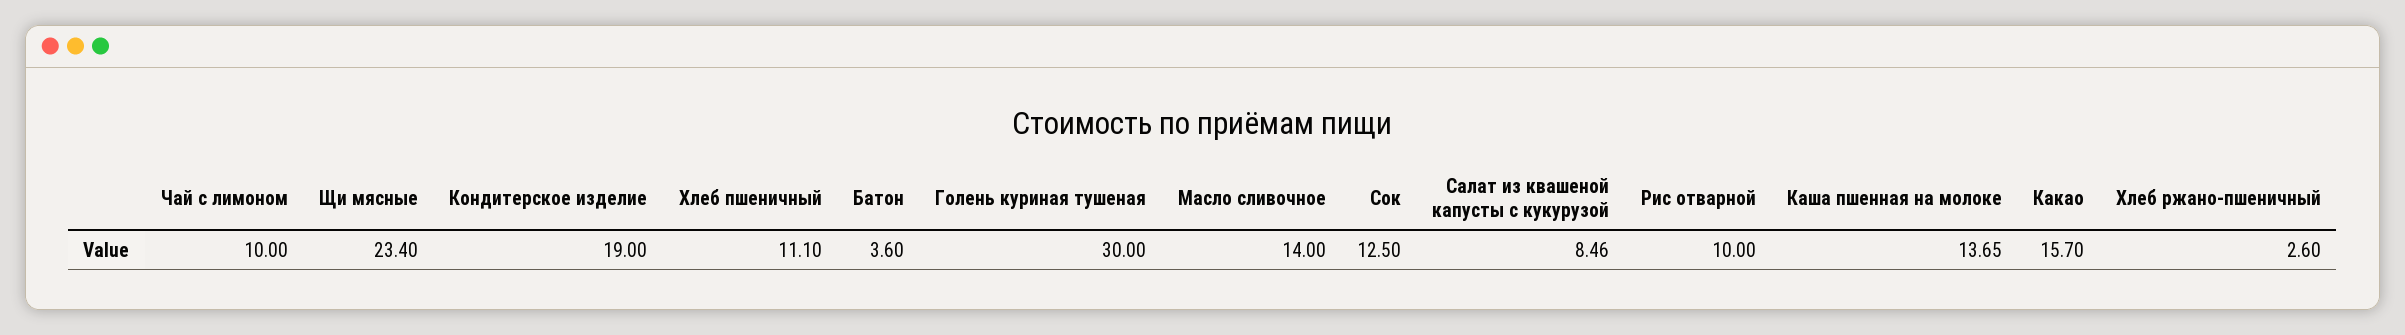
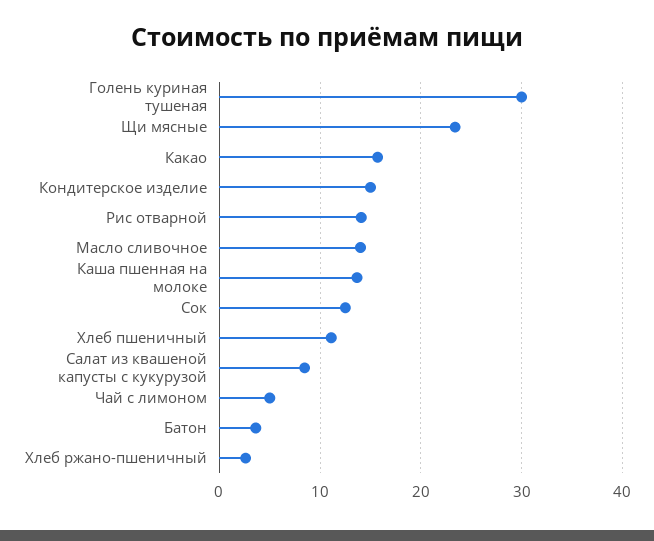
  {
-   "Чай с лимоном": 10,
+   "Чай с лимоном": 5,
    "Щи мясные": 23.4,
-   "Кондитерское изделие": 19,
+   "Кондитерское изделие": 15,
    "Хлеб пшеничный": 11.1,
    "Батон": 3.6,
    "Голень куриная тушеная": 30,
    "Масло сливочное": 14,
    "Сок": 12.5,
    "Салат из квашеной капусты с кукурузой": 8.46,
-   "Рис отварной": 10,
+   "Рис отварной": 14,
    "Каша пшенная на молоке": 13.65,
    "Какао": 15.7,
    "Хлеб ржано-пшеничный": 2.6
  }

